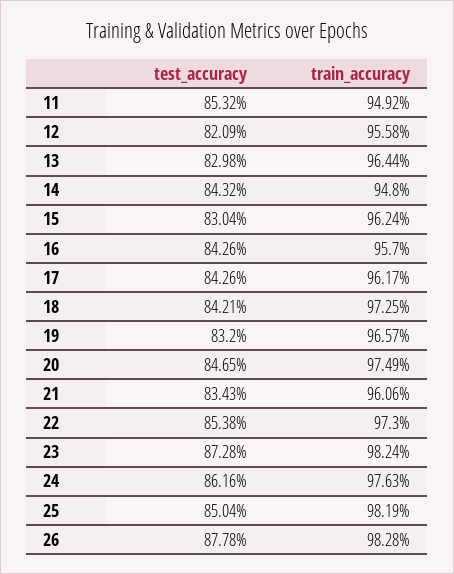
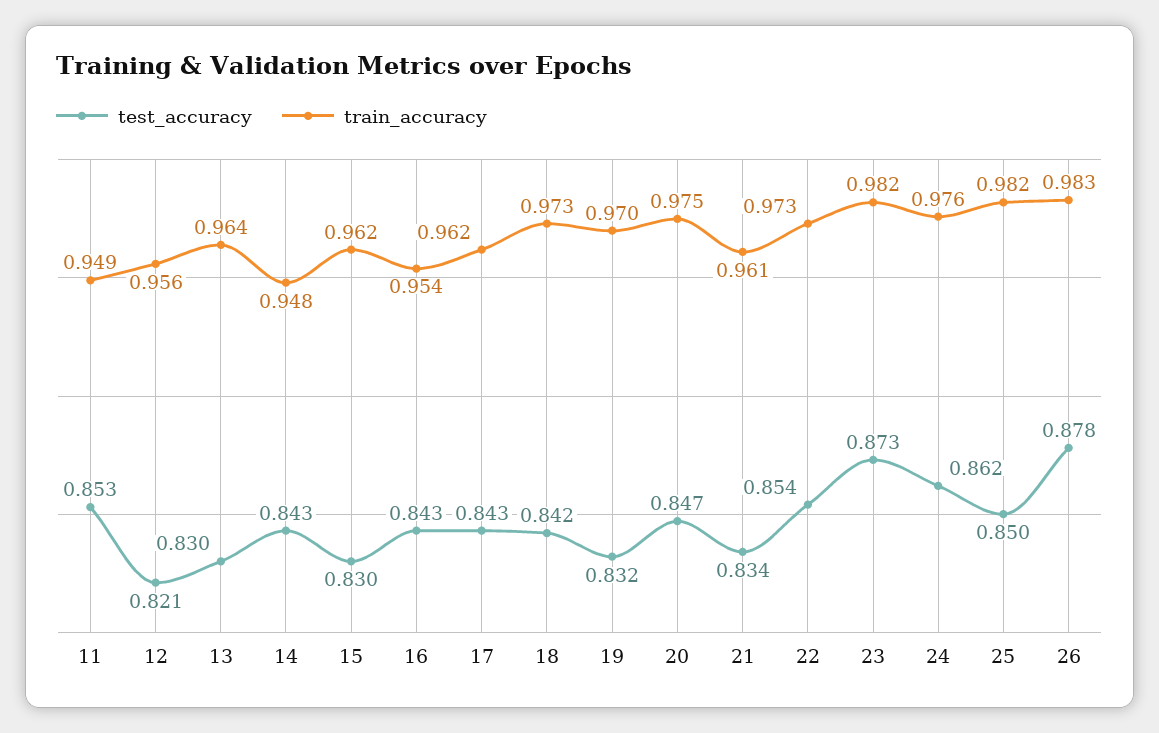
  {
    "test_accuracy": {
      "11": 0.8532,
      "12": 0.8209,
      "13": 0.8298,
      "14": 0.8432,
      "15": 0.8304,
      "16": 0.8426,
      "17": 0.8426,
      "18": 0.8421,
      "19": 0.832,
      "20": 0.8465,
      "21": 0.8343,
      "22": 0.8538,
      "23": 0.8728,
      "24": 0.8616,
      "25": 0.8504,
      "26": 0.8778
    },
    "train_accuracy": {
      "11": 0.9492,
      "12": 0.9558,
      "13": 0.9644,
      "14": 0.948,
      "15": 0.9624,
-     "16": 0.957,
+     "16": 0.954,
      "17": 0.9617,
      "18": 0.9725,
-     "19": 0.9657,
+     "19": 0.97,
      "20": 0.9749,
      "21": 0.9606,
      "22": 0.973,
      "23": 0.9824,
      "24": 0.9763,
      "25": 0.9819,
      "26": 0.9828
    }
  }

